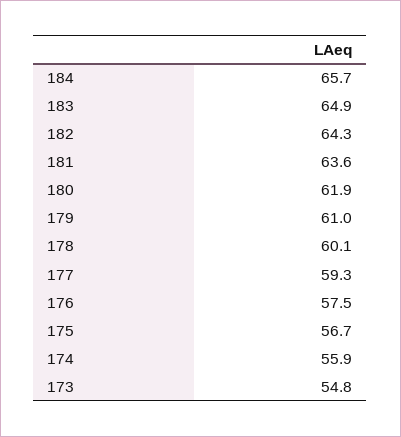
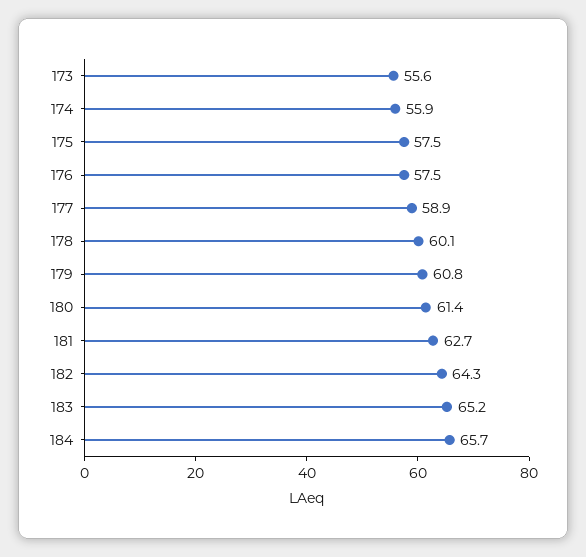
  {
    "184": 65.7,
-   "183": 64.9,
+   "183": 65.2,
    "182": 64.3,
-   "181": 63.6,
+   "181": 62.7,
-   "180": 61.9,
+   "180": 61.4,
-   "179": 61,
+   "179": 60.8,
    "178": 60.1,
-   "177": 59.3,
+   "177": 58.9,
    "176": 57.5,
-   "175": 56.7,
+   "175": 57.5,
    "174": 55.9,
-   "173": 54.8
+   "173": 55.6
  }

